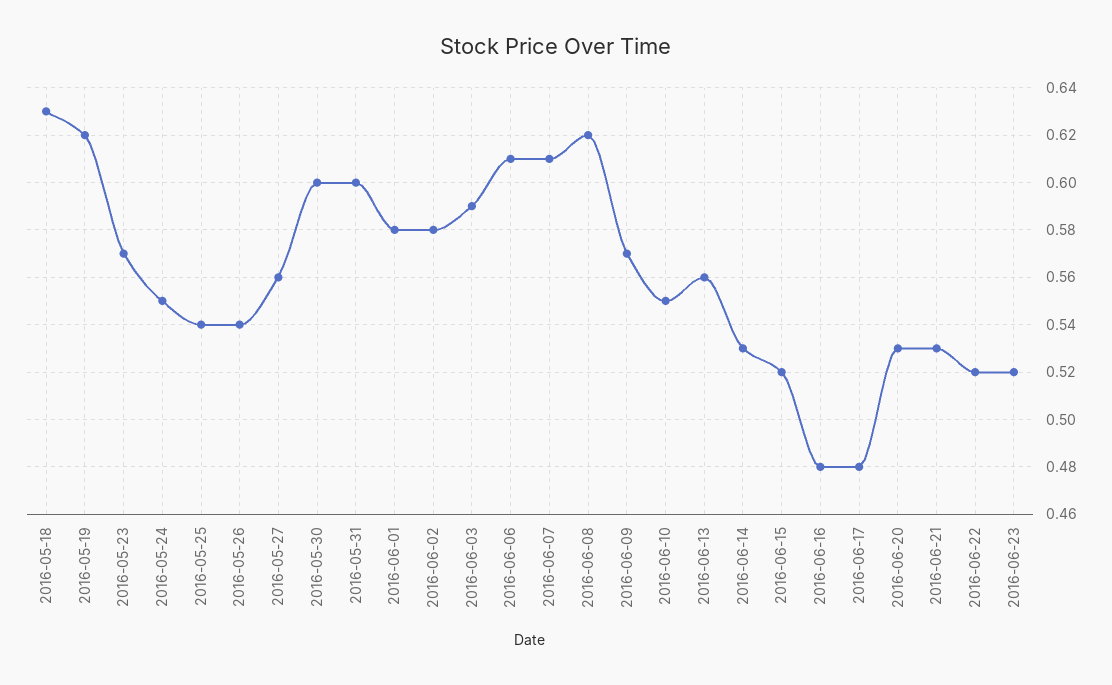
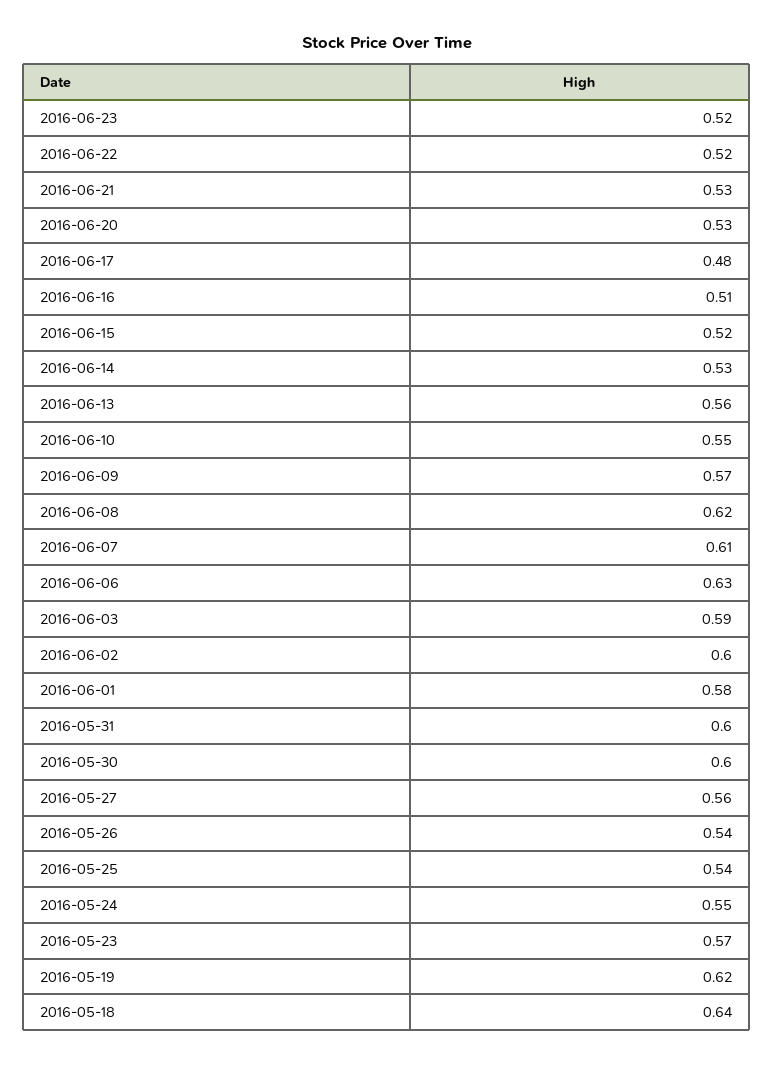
  {
-   "2016-05-18": 0.63,
+   "2016-05-18": 0.64,
    "2016-05-19": 0.62,
    "2016-05-23": 0.57,
    "2016-05-24": 0.55,
    "2016-05-25": 0.54,
    "2016-05-26": 0.54,
    "2016-05-27": 0.56,
    "2016-05-30": 0.6,
    "2016-05-31": 0.6,
    "2016-06-01": 0.58,
-   "2016-06-02": 0.58,
+   "2016-06-02": 0.6,
    "2016-06-03": 0.59,
-   "2016-06-06": 0.61,
+   "2016-06-06": 0.63,
    "2016-06-07": 0.61,
    "2016-06-08": 0.62,
    "2016-06-09": 0.57,
    "2016-06-10": 0.55,
    "2016-06-13": 0.56,
    "2016-06-14": 0.53,
    "2016-06-15": 0.52,
-   "2016-06-16": 0.48,
+   "2016-06-16": 0.51,
    "2016-06-17": 0.48,
    "2016-06-20": 0.53,
    "2016-06-21": 0.53,
    "2016-06-22": 0.52,
    "2016-06-23": 0.52
  }

